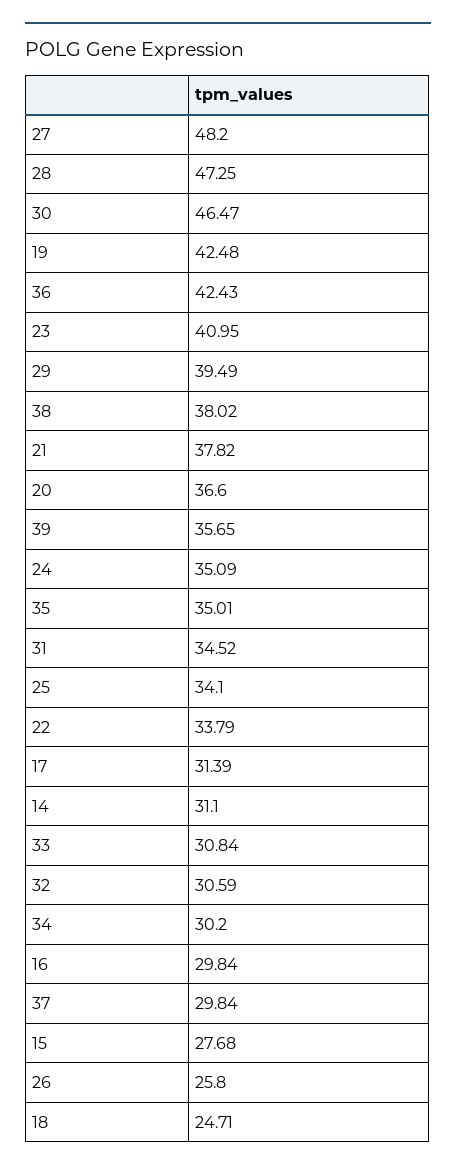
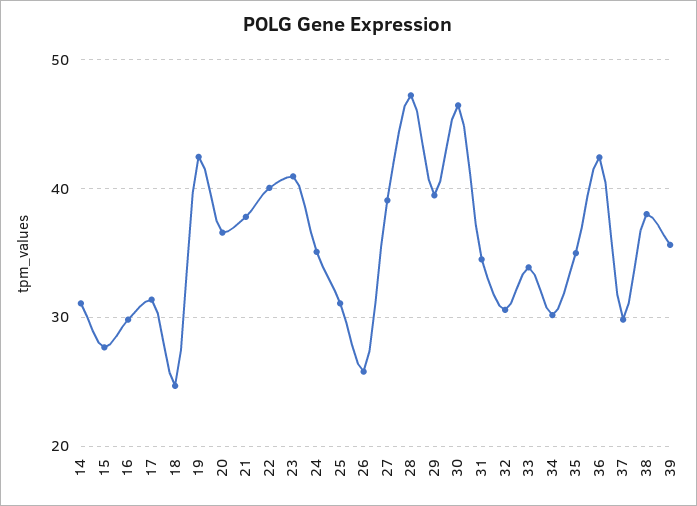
  {
-   "27": 48.2,
+   "27": 39,
    "28": 47.25,
    "30": 46.47,
    "19": 42.48,
    "36": 42.43,
    "23": 40.95,
    "29": 39.49,
    "38": 38.02,
    "21": 37.82,
    "20": 36.6,
    "39": 35.65,
    "24": 35.09,
    "35": 35.01,
    "31": 34.52,
-   "25": 34.1,
+   "25": 31,
-   "22": 33.79,
+   "22": 40,
    "17": 31.39,
    "14": 31.1,
-   "33": 30.84,
+   "33": 34,
    "32": 30.59,
    "34": 30.2,
    "16": 29.84,
    "37": 29.84,
    "15": 27.68,
    "26": 25.8,
    "18": 24.71
  }

